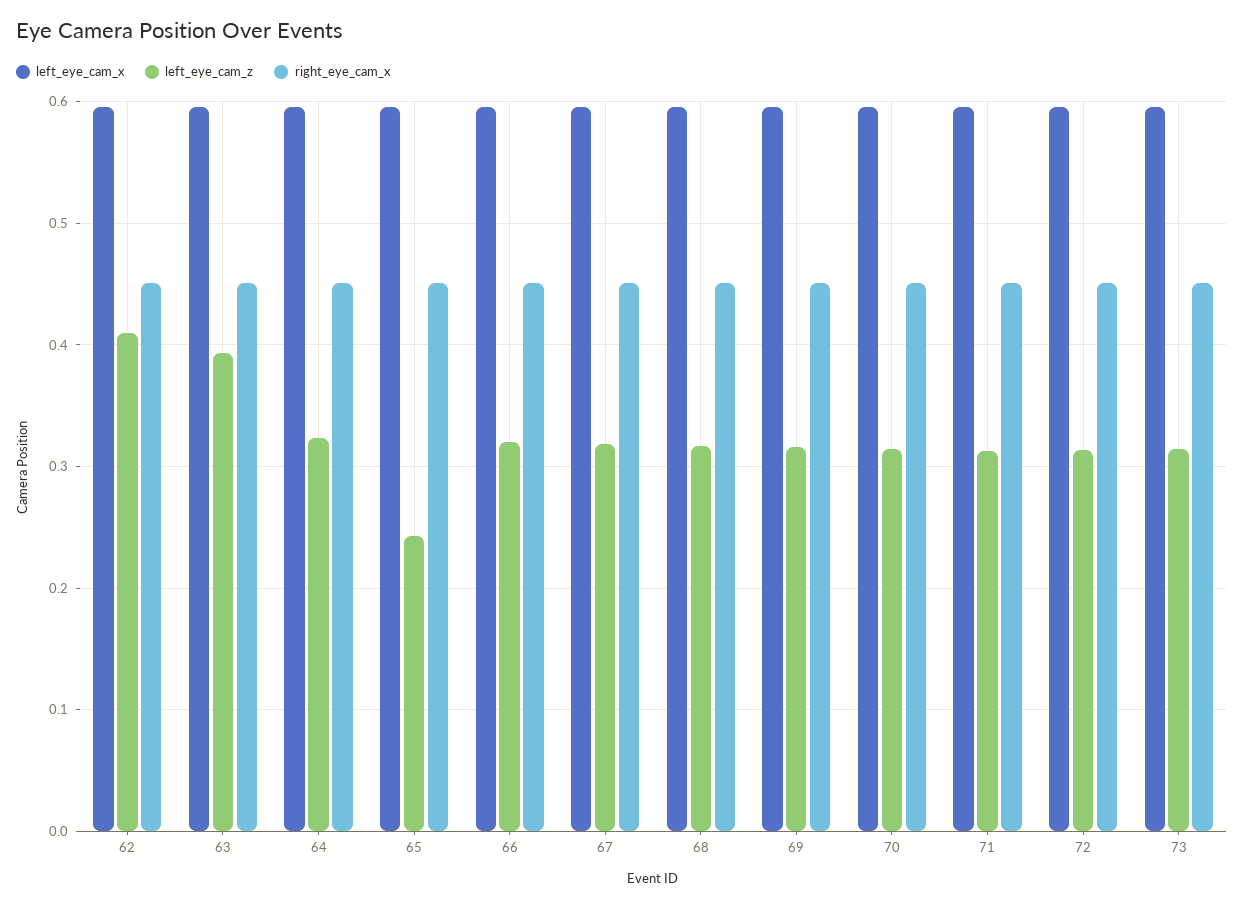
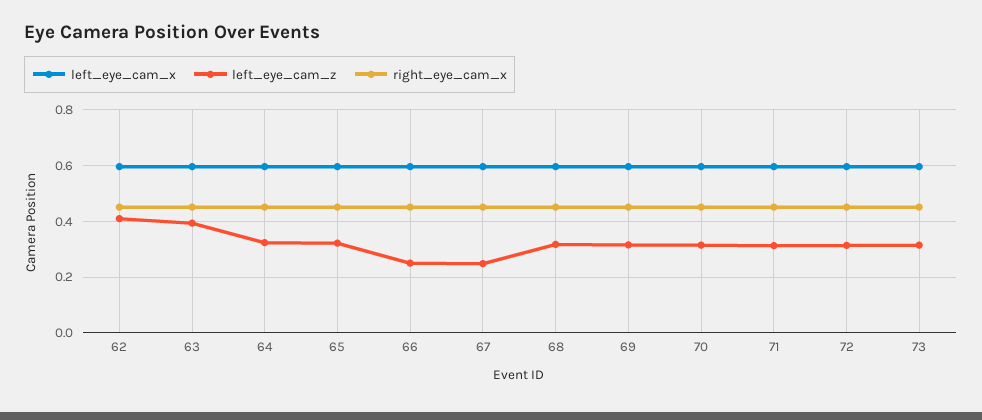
  {
    "left_eye_cam_x": {
      "62": 0.6,
      "63": 0.6,
      "64": 0.6,
      "65": 0.6,
      "66": 0.6,
      "67": 0.6,
      "68": 0.6,
      "69": 0.6,
      "70": 0.6,
      "71": 0.6,
      "72": 0.6,
      "73": 0.6
    },
    "left_eye_cam_z": {
      "62": 0.41,
      "63": 0.39,
      "64": 0.32,
-     "65": 0.24,
+     "65": 0.325,
-     "66": 0.32,
+     "66": 0.25,
-     "67": 0.32,
+     "67": 0.25,
      "68": 0.32,
      "69": 0.32,
      "70": 0.31,
      "71": 0.31,
      "72": 0.31,
      "73": 0.31
    },
    "right_eye_cam_x": {
      "62": 0.45,
      "63": 0.45,
      "64": 0.45,
      "65": 0.45,
      "66": 0.45,
      "67": 0.45,
      "68": 0.45,
      "69": 0.45,
      "70": 0.45,
      "71": 0.45,
      "72": 0.45,
      "73": 0.45
    }
  }

